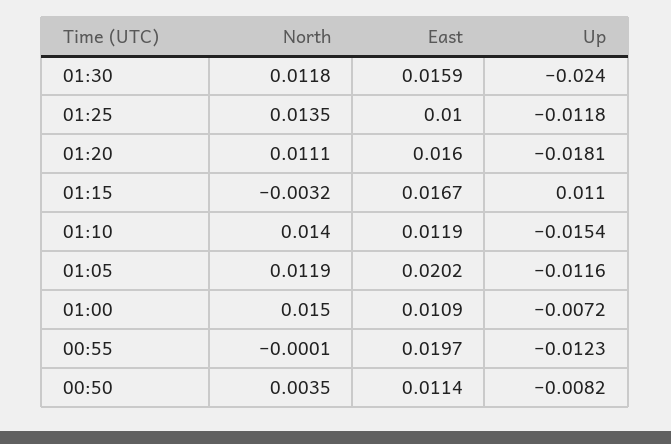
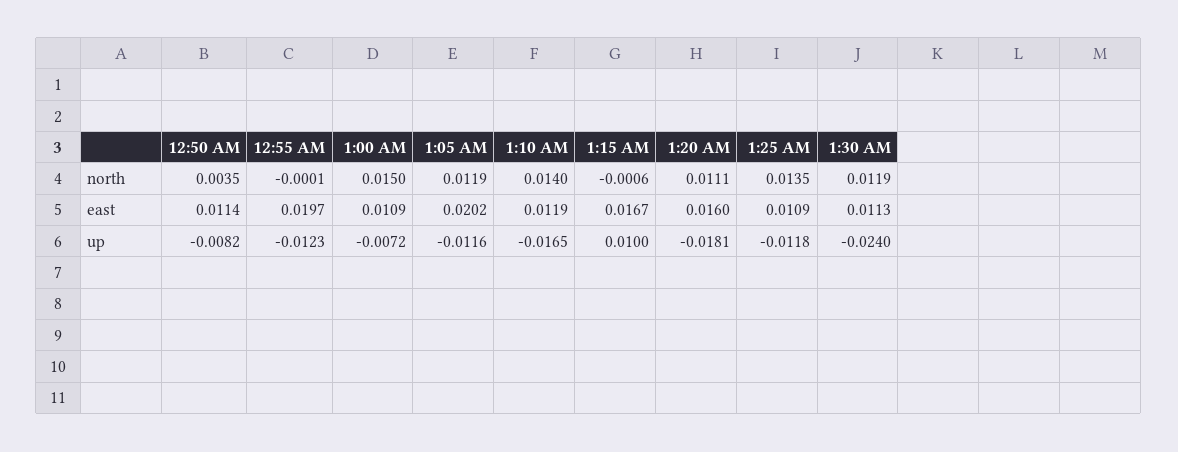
  {
    "North": {
-     "01:30": 0.0118,
+     "01:30": 0.0119,
      "01:25": 0.0135,
      "01:20": 0.0111,
-     "01:15": -0.0032,
+     "01:15": -0.0006,
      "01:10": 0.014,
      "01:05": 0.0119,
      "01:00": 0.015,
      "00:55": -0.0001,
      "00:50": 0.0035
    },
    "East": {
-     "01:30": 0.0159,
+     "01:30": 0.0113,
-     "01:25": 0.01,
+     "01:25": 0.0109,
      "01:20": 0.016,
      "01:15": 0.0167,
      "01:10": 0.0119,
      "01:05": 0.0202,
      "01:00": 0.0109,
      "00:55": 0.0197,
      "00:50": 0.0114
    },
    "Up": {
      "01:30": -0.024,
      "01:25": -0.0118,
      "01:20": -0.0181,
-     "01:15": 0.011,
+     "01:15": 0.01,
-     "01:10": -0.0154,
+     "01:10": -0.0165,
      "01:05": -0.0116,
      "01:00": -0.0072,
      "00:55": -0.0123,
      "00:50": -0.0082
    }
  }

